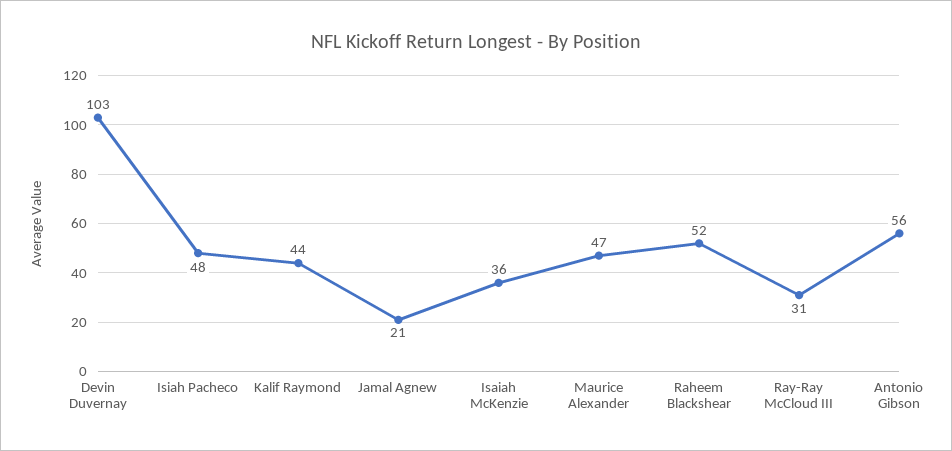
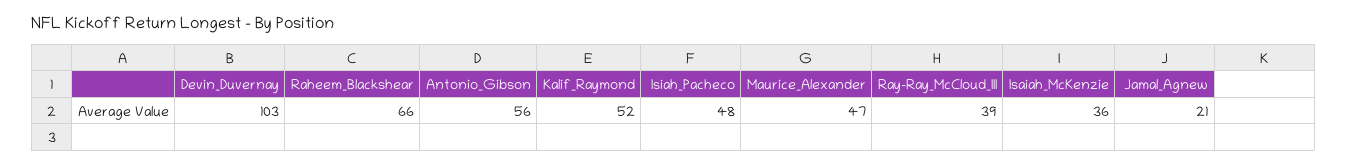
  {
    "Devin Duvernay": 103,
    "Isiah Pacheco": 48,
-   "Kalif Raymond": 44,
+   "Kalif Raymond": 52,
    "Jamal Agnew": 21,
    "Isaiah McKenzie": 36,
    "Maurice Alexander": 47,
-   "Raheem Blackshear": 52,
+   "Raheem Blackshear": 66,
-   "Ray-Ray McCloud III": 31,
+   "Ray-Ray McCloud III": 39,
    "Antonio Gibson": 56
  }

